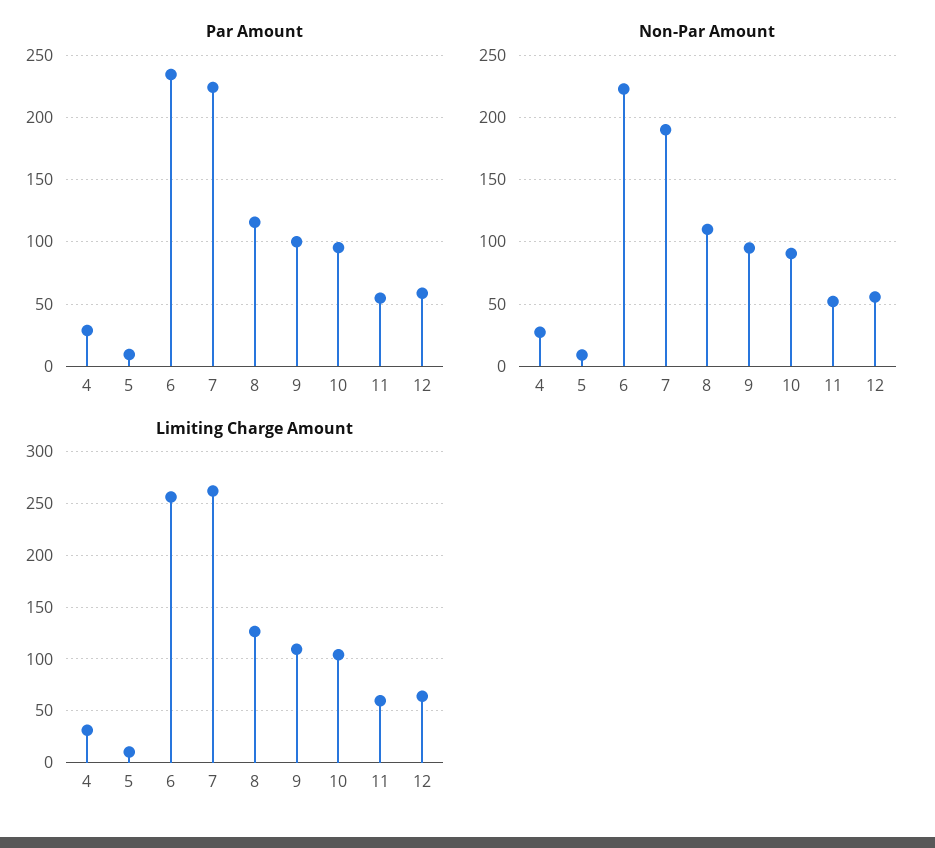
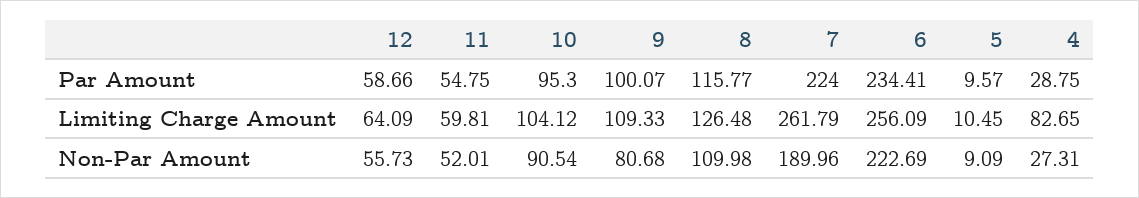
  {
    "Par Amount": {
      "4": 28.75,
      "5": 9.57,
      "6": 234.41,
      "7": 224,
      "8": 115.77,
      "9": 100.07,
      "10": 95.3,
      "11": 54.75,
      "12": 58.66
    },
    "Non-Par Amount": {
      "4": 27.31,
      "5": 9.09,
      "6": 222.69,
      "7": 189.96,
      "8": 109.98,
-     "9": 95,
+     "9": 80.68,
      "10": 90.54,
      "11": 52.01,
      "12": 55.73
    },
    "Limiting Charge Amount": {
-     "4": 30,
+     "4": 82.65,
      "5": 10.45,
      "6": 256.09,
      "7": 261.79,
      "8": 126.48,
      "9": 109.33,
      "10": 104.12,
      "11": 59.81,
      "12": 64.09
    }
  }

